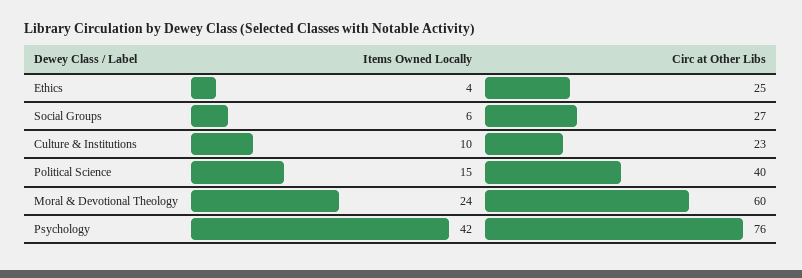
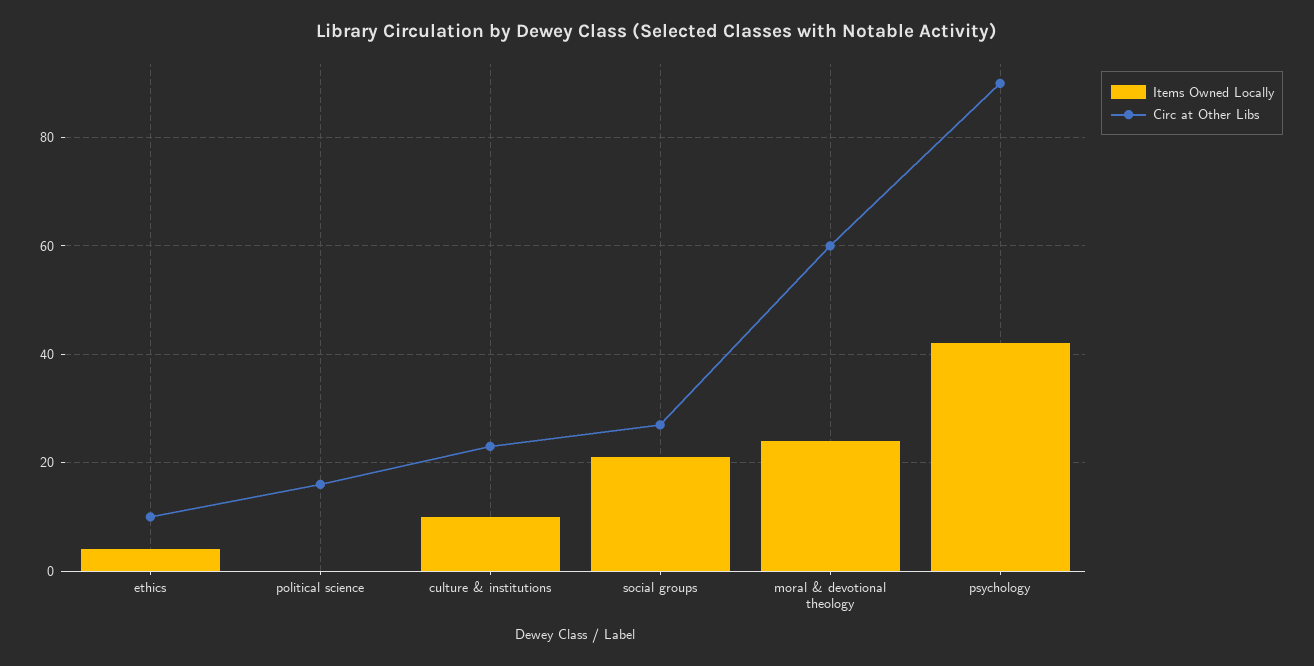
  {
    "Items Owned Locally": {
      "Ethics": 4,
-     "Social Groups": 6,
+     "Social Groups": 20,
      "Culture & Institutions": 10,
-     "Political Science": 15,
+     "Political Science": 0,
      "Moral & Devotional Theology": 24,
      "Psychology": 42
    },
    "Circ at Other Libs": {
-     "Ethics": 25,
+     "Ethics": 10,
      "Social Groups": 27,
      "Culture & Institutions": 23,
-     "Political Science": 40,
+     "Political Science": 15,
      "Moral & Devotional Theology": 60,
-     "Psychology": 76
+     "Psychology": 90
    }
  }

